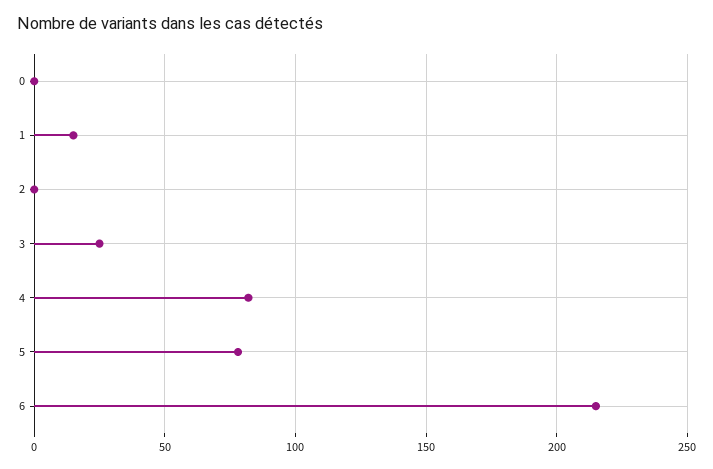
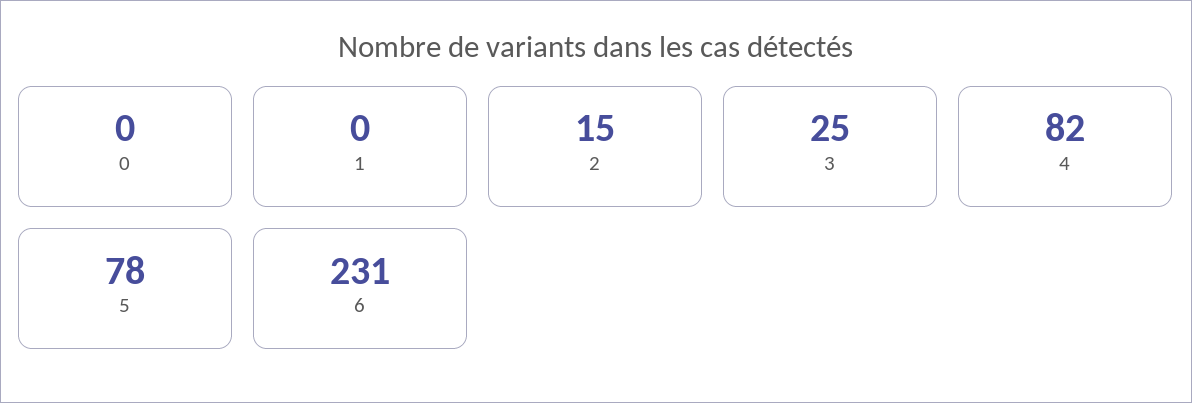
  {
    "0": 0,
-   "1": 15,
+   "1": 0,
-   "2": 0,
+   "2": 15,
    "3": 25,
    "4": 82,
    "5": 78,
-   "6": 215
+   "6": 231
  }

